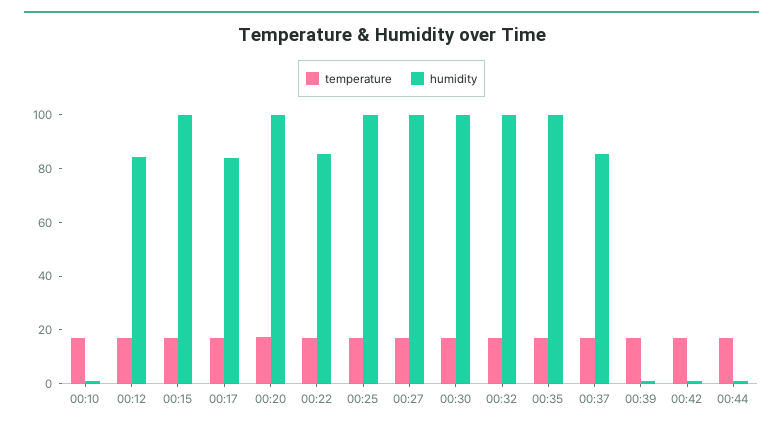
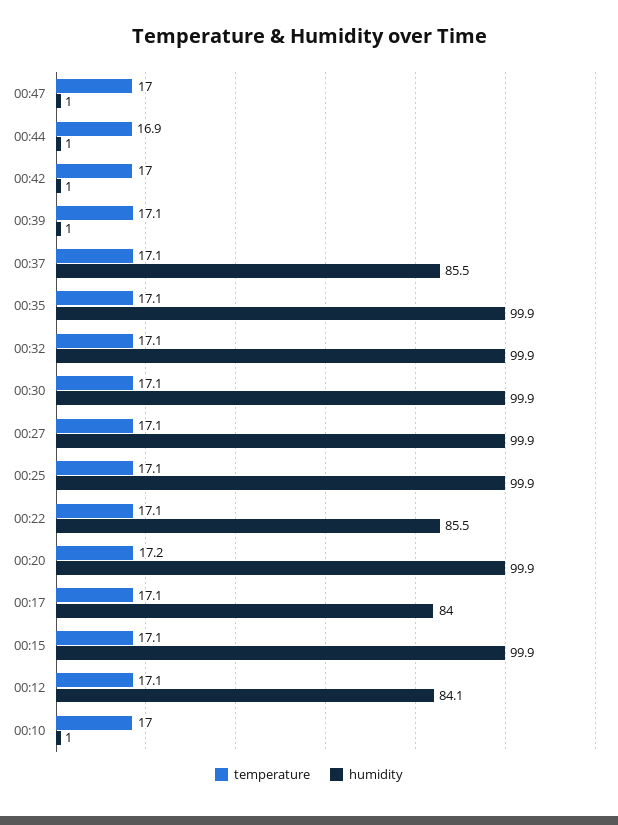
  {
    "temperature": {
      "00:10": 17,
      "00:12": 17.1,
      "00:15": 17.1,
      "00:17": 17.1,
      "00:20": 17.2,
      "00:22": 17.1,
      "00:25": 17.1,
      "00:27": 17.1,
      "00:30": 17.1,
      "00:32": 17.1,
      "00:35": 17.1,
      "00:37": 17.1,
      "00:39": 17.1,
      "00:42": 17,
-     "00:44": 16.9
+     "00:44": 16.9,
+     "00:47": 17
    },
    "humidity": {
      "00:10": 1,
      "00:12": 84.1,
      "00:15": 99.9,
      "00:17": 84,
      "00:20": 99.9,
      "00:22": 85.5,
      "00:25": 99.9,
      "00:27": 99.9,
      "00:30": 99.9,
      "00:32": 99.9,
      "00:35": 99.9,
      "00:37": 85.5,
      "00:39": 1,
      "00:42": 1,
-     "00:44": 1
+     "00:44": 1,
+     "00:47": 1
    }
  }

